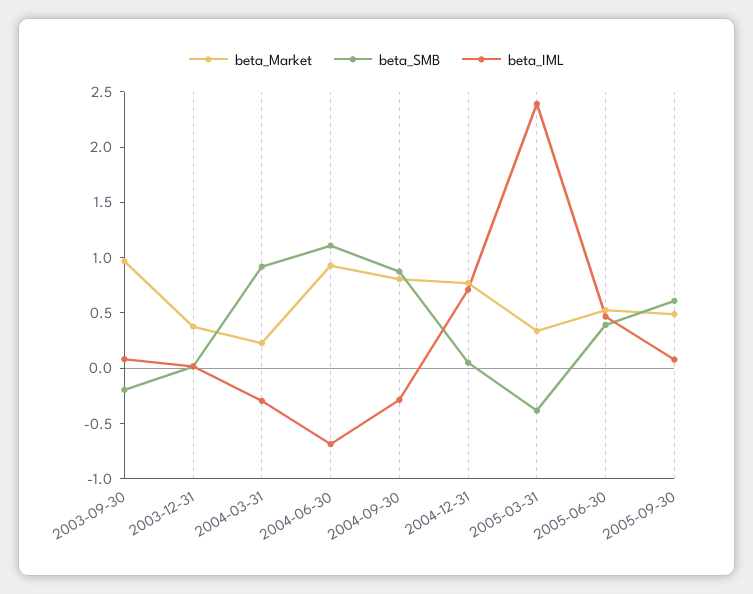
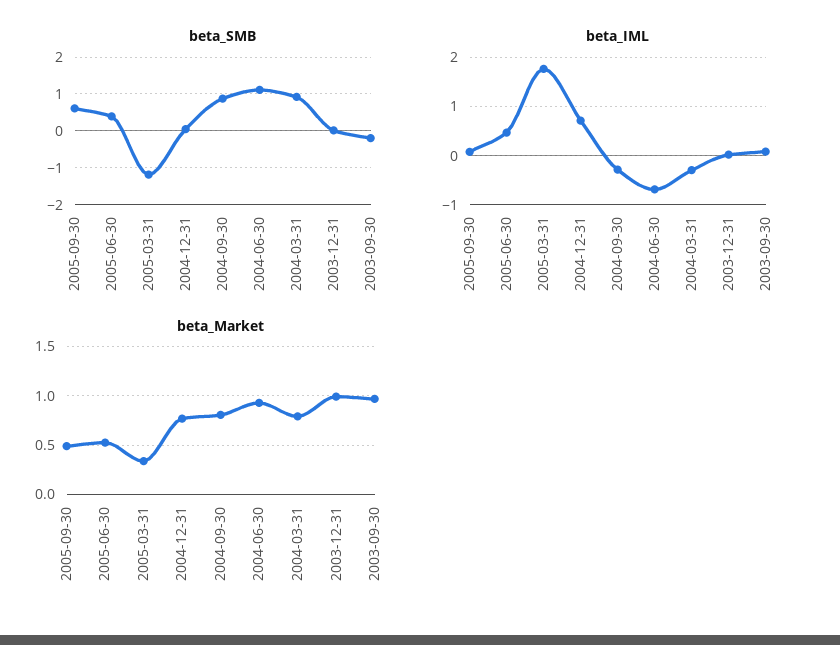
  {
    "beta_Market": {
      "2003-09-30": 1,
-     "2003-12-31": 0.4,
+     "2003-12-31": 1,
-     "2004-03-31": 0.2,
+     "2004-03-31": 0.8,
      "2004-06-30": 0.9,
      "2004-09-30": 0.8,
      "2004-12-31": 0.8,
      "2005-03-31": 0.3,
      "2005-06-30": 0.5,
      "2005-09-30": 0.5
    },
    "beta_SMB": {
      "2003-09-30": -0.2,
      "2003-12-31": 0,
      "2004-03-31": 0.9,
      "2004-06-30": 1.1,
      "2004-09-30": 0.9,
      "2004-12-31": 0.1,
-     "2005-03-31": -0.4,
+     "2005-03-31": -1.2,
      "2005-06-30": 0.4,
      "2005-09-30": 0.6
    },
    "beta_IML": {
      "2003-09-30": 0.1,
      "2003-12-31": 0,
      "2004-03-31": -0.3,
      "2004-06-30": -0.7,
      "2004-09-30": -0.3,
      "2004-12-31": 0.7,
-     "2005-03-31": 2.4,
+     "2005-03-31": 1.8,
      "2005-06-30": 0.5,
      "2005-09-30": 0.1
    }
  }

